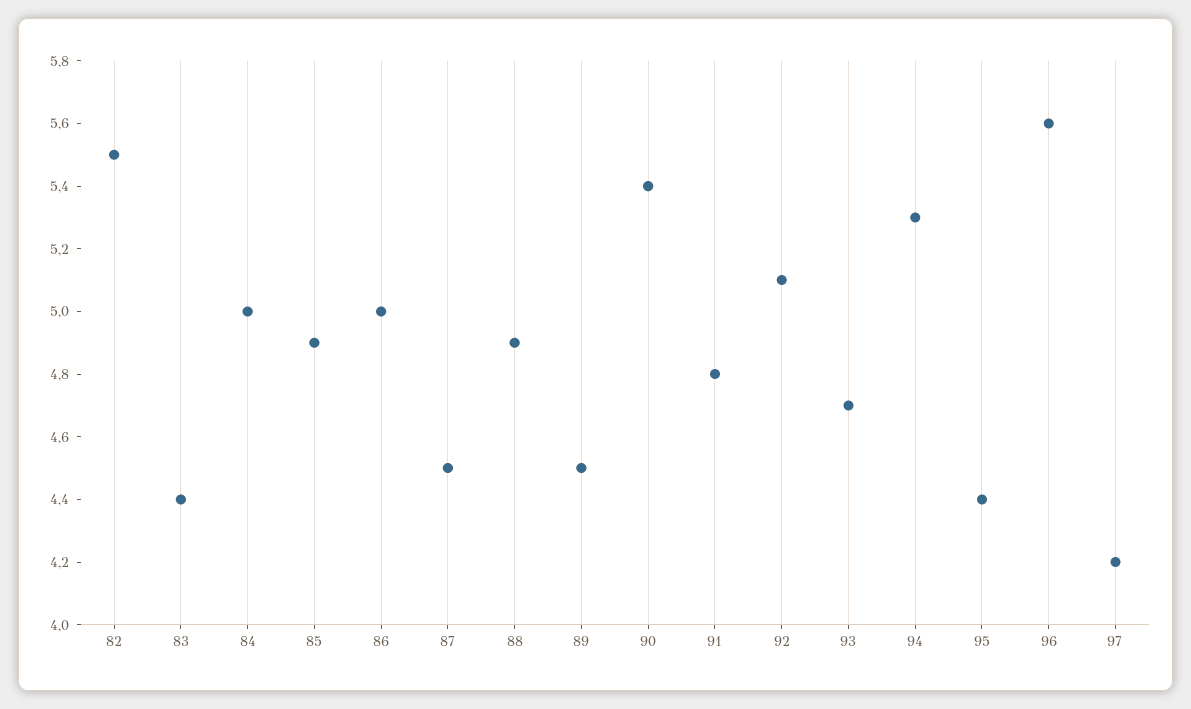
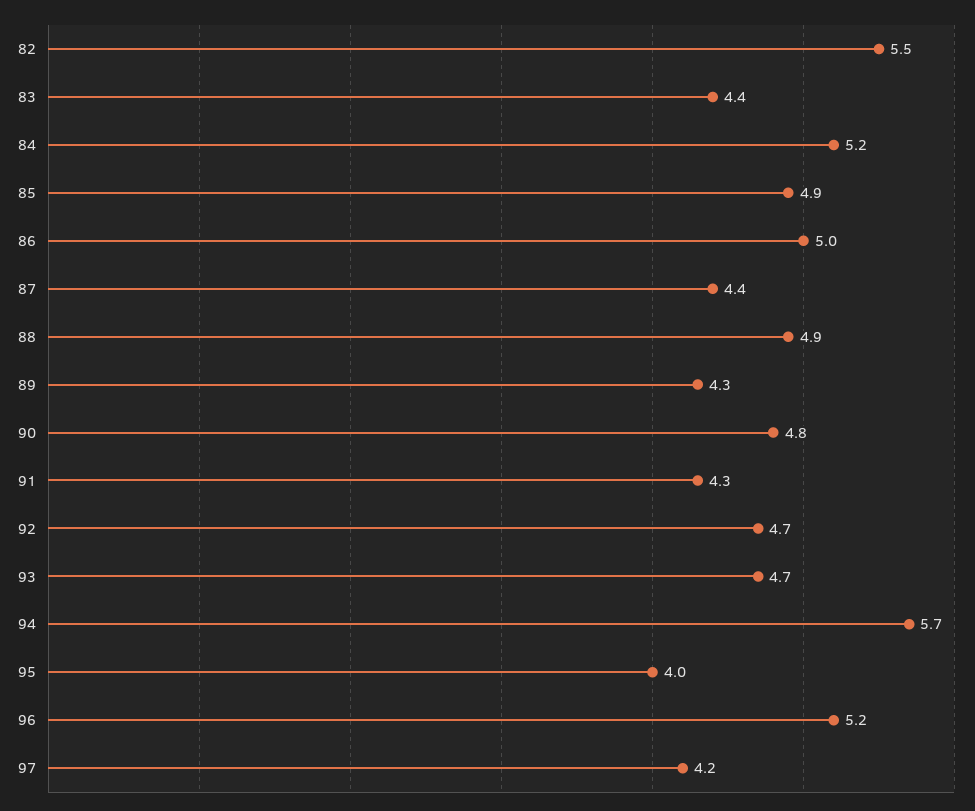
  {
    "82": 5.5,
    "83": 4.4,
-   "84": 5,
+   "84": 5.2,
    "85": 4.9,
    "86": 5,
-   "87": 4.5,
+   "87": 4.4,
    "88": 4.9,
-   "89": 4.5,
+   "89": 4.3,
-   "90": 5.4,
+   "90": 4.8,
-   "91": 4.8,
+   "91": 4.3,
-   "92": 5.1,
+   "92": 4.7,
    "93": 4.7,
-   "94": 5.3,
+   "94": 5.7,
-   "95": 4.4,
+   "95": 4,
-   "96": 5.6,
+   "96": 5.2,
    "97": 4.2
  }

